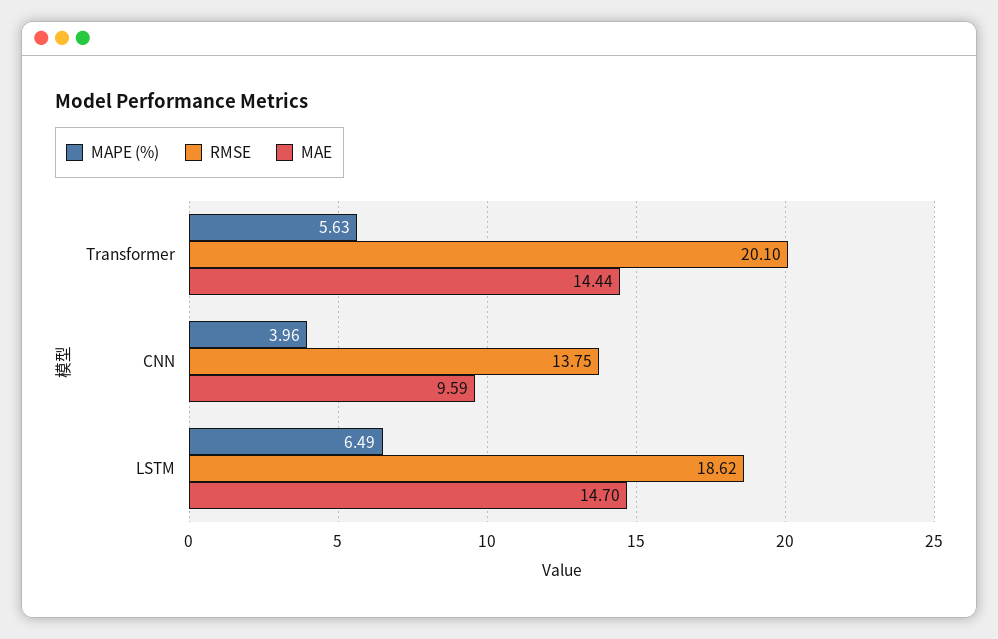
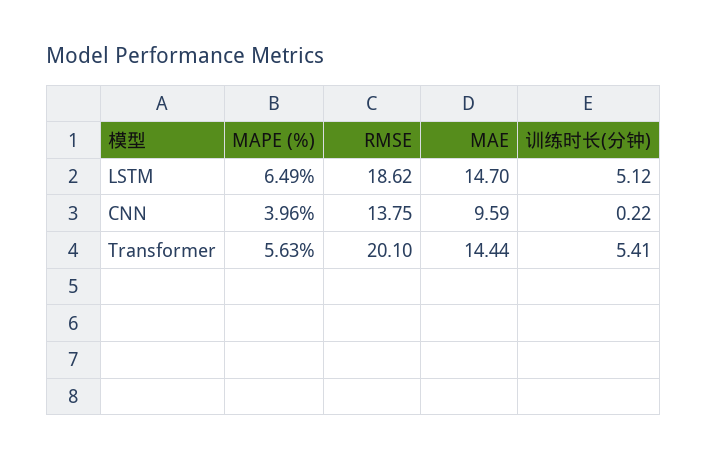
  {
    "MAPE (%)": {
      "Transformer": 5.63,
      "CNN": 3.96,
      "LSTM": 6.49
    },
    "RMSE": {
      "Transformer": 20.1,
      "CNN": 13.75,
      "LSTM": 18.62
    },
    "MAE": {
      "Transformer": 14.44,
      "CNN": 9.59,
      "LSTM": 14.7
-   }
+   },
+   "训练时长(分钟)": {
+     "LSTM": 5.12,
+     "CNN": 0.22,
+     "Transformer": 5.41
+   }
  }

